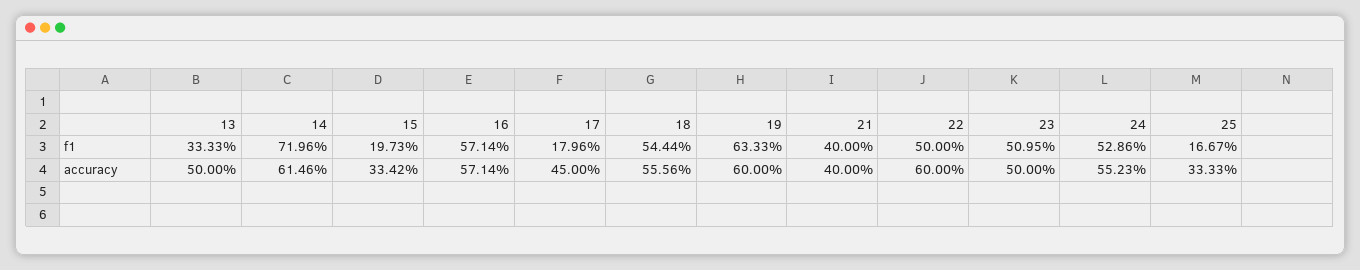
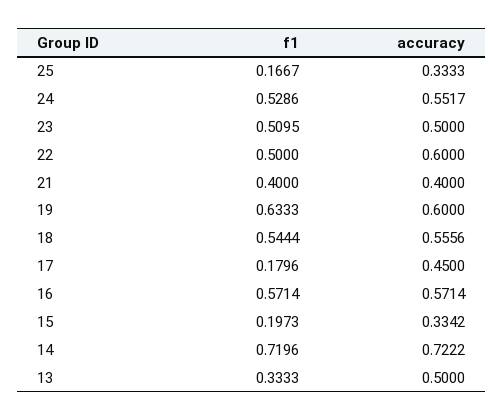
  {
    "13": {
      "f1": 0.3333,
      "accuracy": 0.5
    },
    "14": {
      "f1": 0.7196,
-     "accuracy": 0.6146
+     "accuracy": 0.7222
    },
    "15": {
      "f1": 0.1973,
      "accuracy": 0.3342
    },
    "16": {
      "f1": 0.5714,
      "accuracy": 0.5714
    },
    "17": {
      "f1": 0.1796,
      "accuracy": 0.45
    },
    "18": {
      "f1": 0.5444,
      "accuracy": 0.5556
    },
    "19": {
      "f1": 0.6333,
      "accuracy": 0.6
    },
    "21": {
      "f1": 0.4,
      "accuracy": 0.4
    },
    "22": {
      "f1": 0.5,
      "accuracy": 0.6
    },
    "23": {
      "f1": 0.5095,
      "accuracy": 0.5
    },
    "24": {
      "f1": 0.5286,
-     "accuracy": 0.5523
+     "accuracy": 0.5517
    },
    "25": {
      "f1": 0.1667,
      "accuracy": 0.3333
    }
  }

